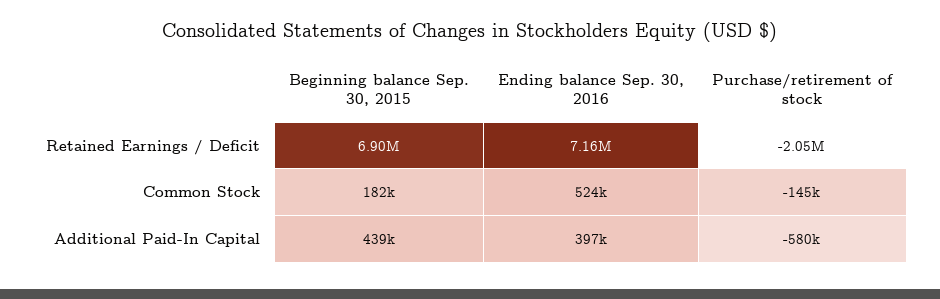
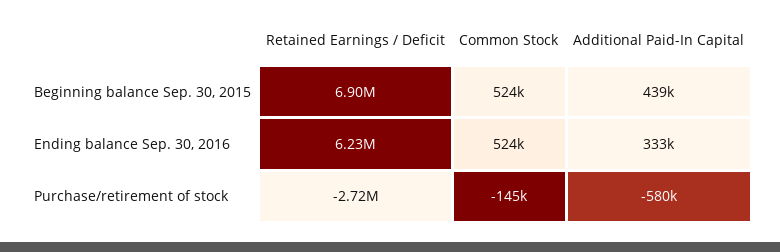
  {
    "Beginning balance Sep. 30, 2015": {
      "Retained Earnings / Deficit": 6900000,
-     "Common Stock": 182000,
+     "Common Stock": 524000,
      "Additional Paid-In Capital": 439000
    },
    "Ending balance Sep. 30, 2016": {
-     "Retained Earnings / Deficit": 7160000,
+     "Retained Earnings / Deficit": 6230000,
      "Common Stock": 524000,
-     "Additional Paid-In Capital": 397000
+     "Additional Paid-In Capital": 333000
    },
    "Purchase/retirement of stock": {
-     "Retained Earnings / Deficit": -2050000,
+     "Retained Earnings / Deficit": -2720000,
      "Common Stock": -145000,
      "Additional Paid-In Capital": -580000
    }
  }

